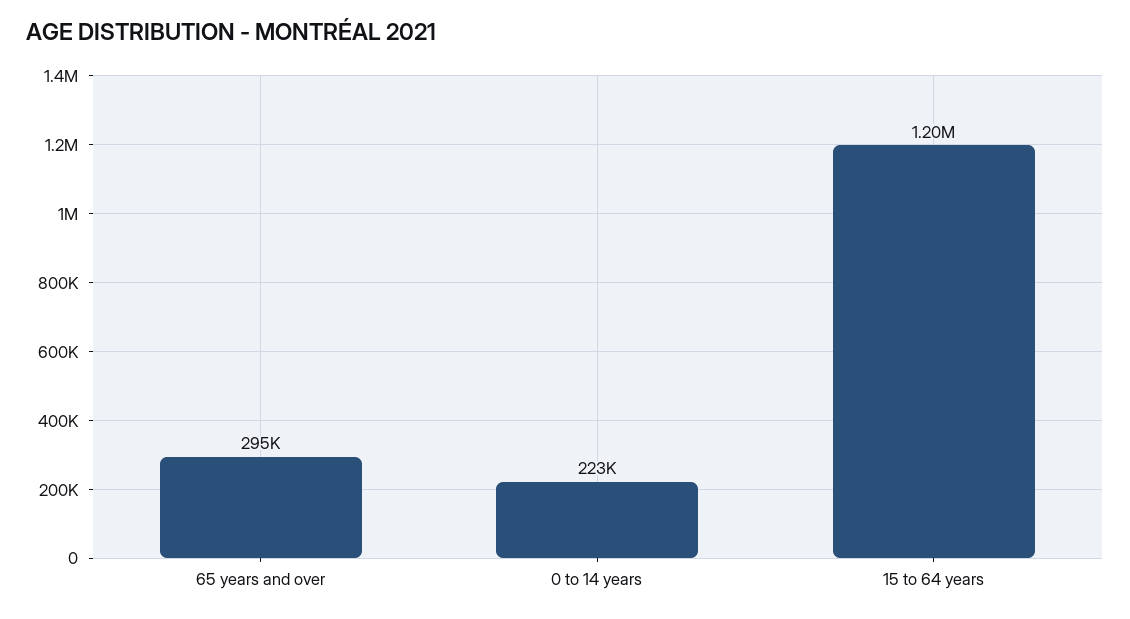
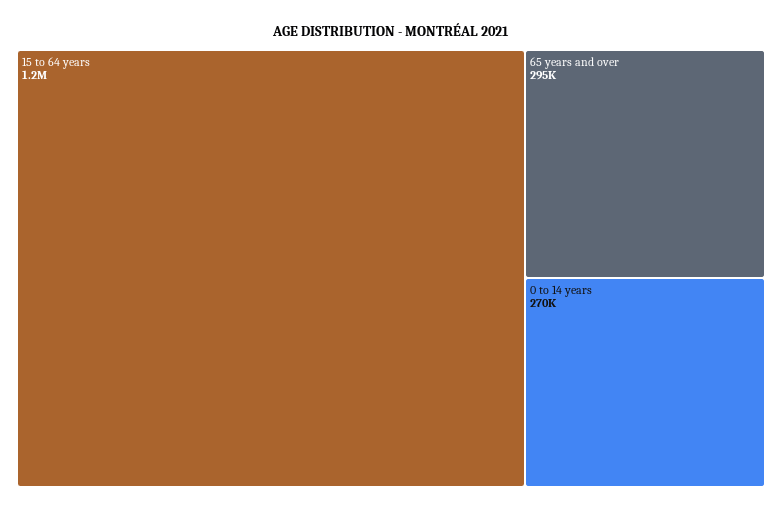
  {
    "65 years and over": 295000,
-   "0 to 14 years": 223000,
+   "0 to 14 years": 270000,
    "15 to 64 years": 1200000
  }

